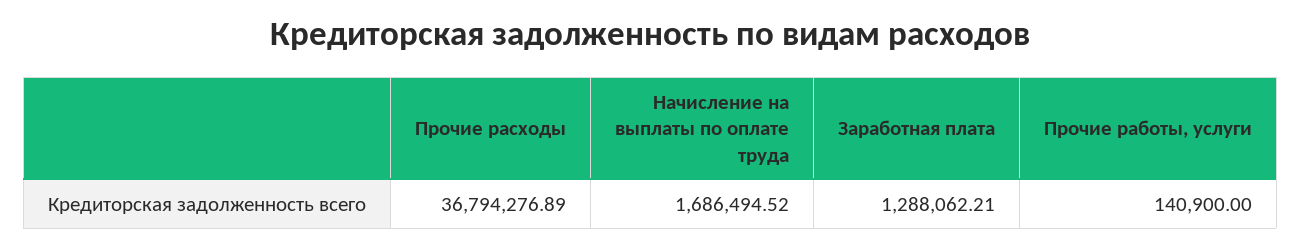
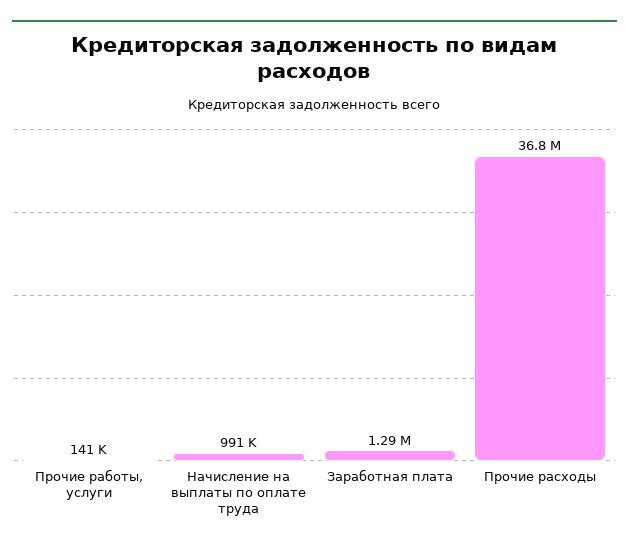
  {
    "Прочие расходы": 36794276.89,
-   "Начисление на выплаты по оплате труда": 1686494.52,
+   "Начисление на выплаты по оплате труда": 991000,
    "Заработная плата": 1288062.21,
    "Прочие работы, услуги": 140900
  }

